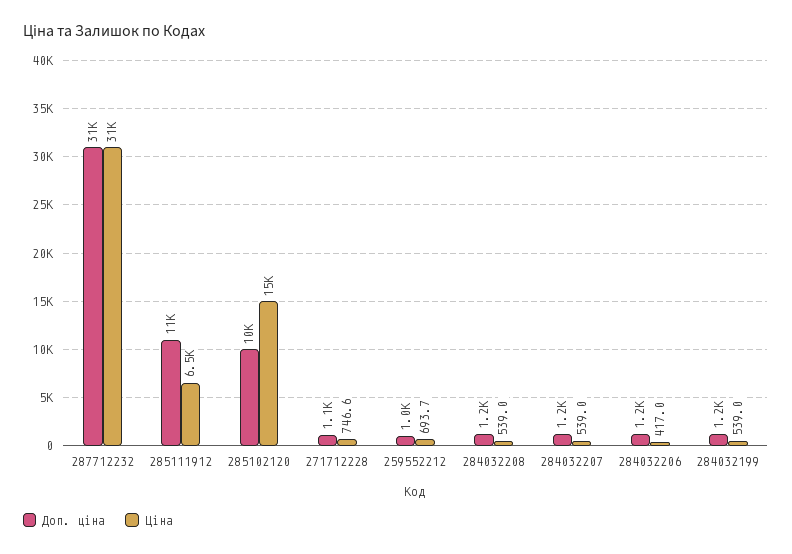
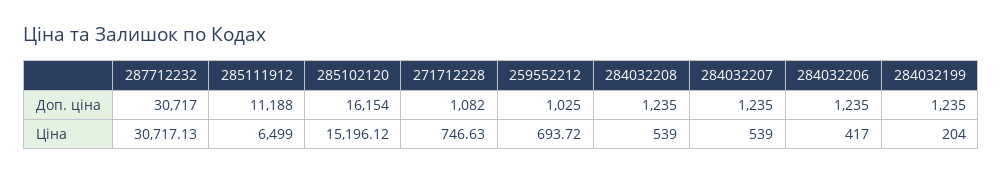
  {
    "Доп. ціна": {
      "287712232": 30717,
      "285111912": 11188,
-     "285102120": 10000,
+     "285102120": 16154,
      "271712228": 1082,
      "259552212": 1025,
      "284032208": 1235,
      "284032207": 1235,
      "284032206": 1235,
      "284032199": 1235
    },
    "Ціна": {
      "287712232": 30717.13,
      "285111912": 6499,
      "285102120": 15196.12,
      "271712228": 746.63,
      "259552212": 693.72,
      "284032208": 539,
      "284032207": 539,
      "284032206": 417,
-     "284032199": 539
+     "284032199": 204
    }
  }

